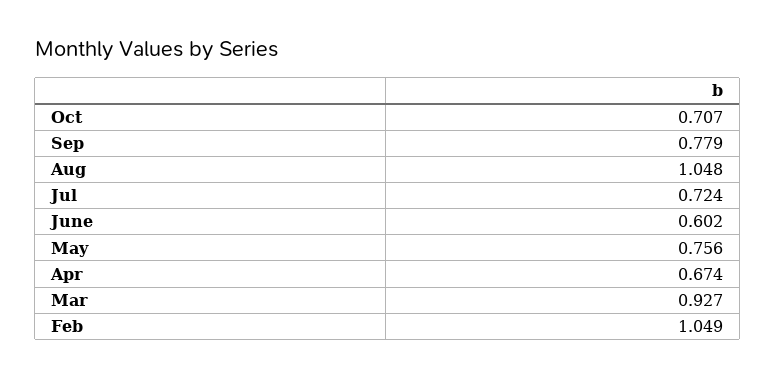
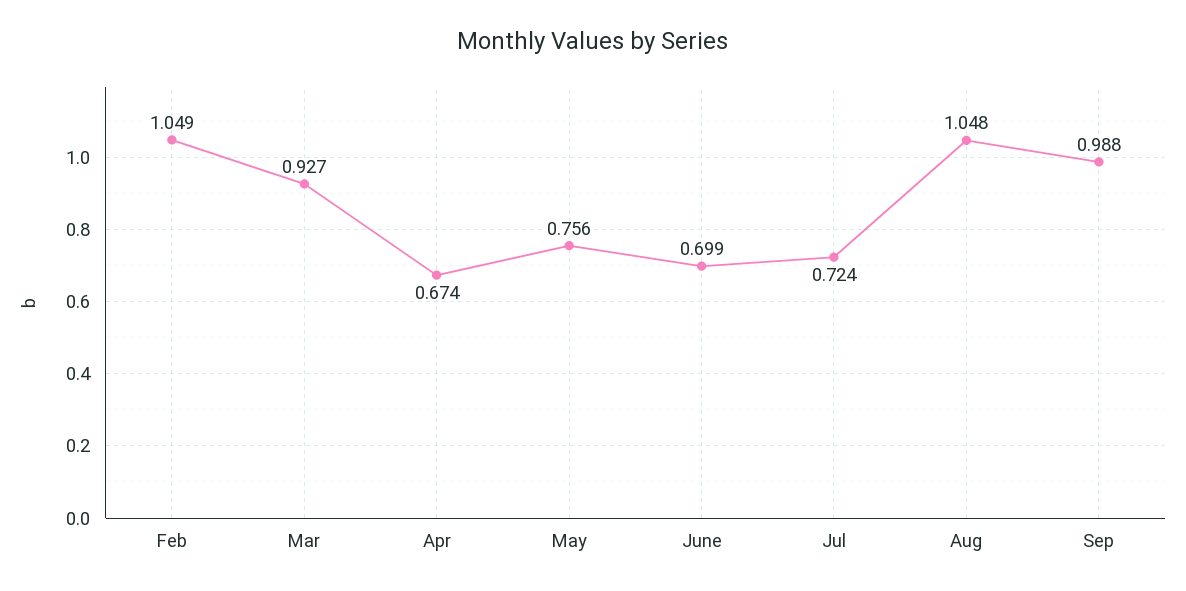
  {
-   "Oct": 0.707,
-   "Sep": 0.779,
+   "Sep": 0.988,
    "Aug": 1.048,
    "Jul": 0.724,
-   "June": 0.602,
+   "June": 0.699,
    "May": 0.756,
    "Apr": 0.674,
    "Mar": 0.927,
    "Feb": 1.049
  }

